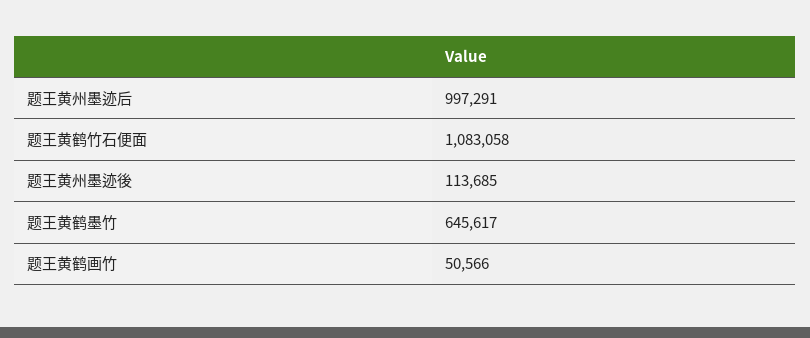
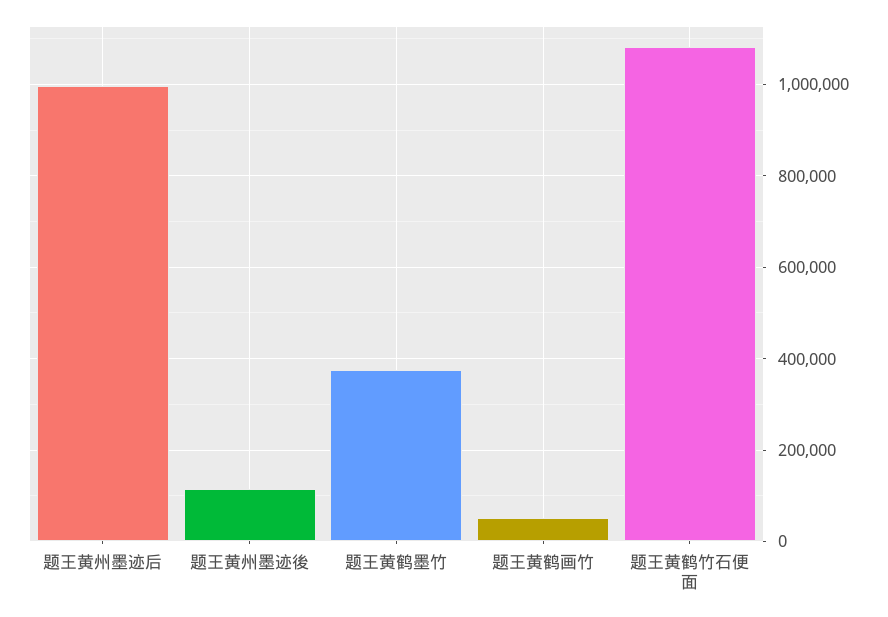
  {
    "题王黄州墨迹后": 997291,
    "题王黄鹤竹石便面": 1083058,
    "题王黄州墨迹後": 113685,
-   "题王黄鹤墨竹": 645617,
+   "题王黄鹤墨竹": 380000,
    "题王黄鹤画竹": 50566
  }

